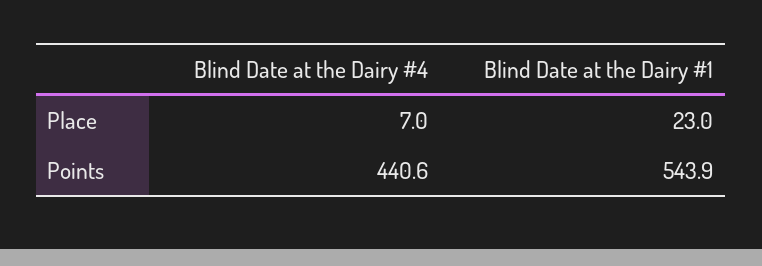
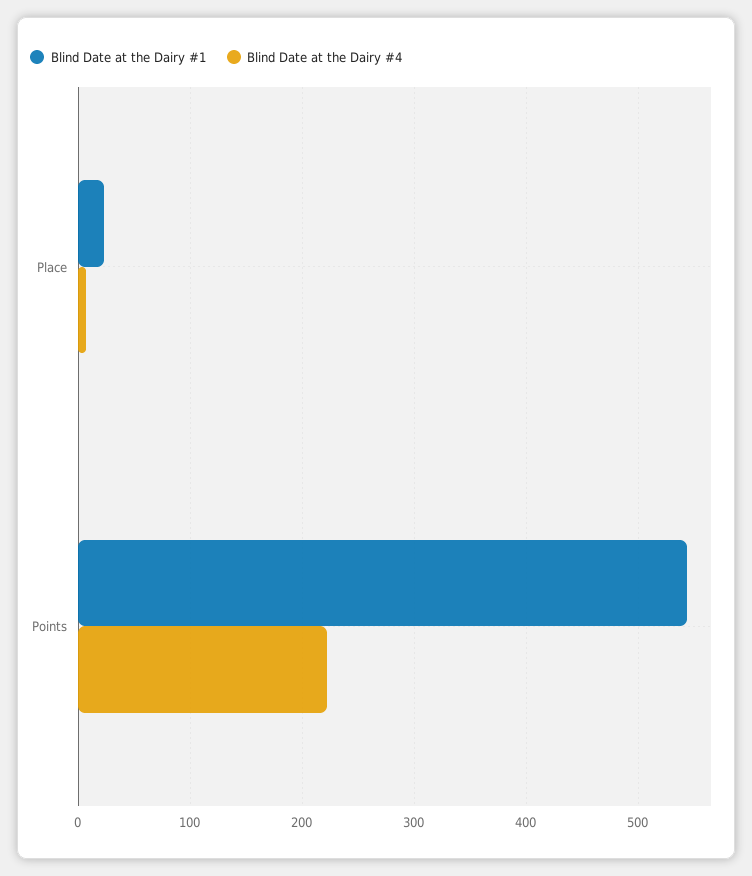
  {
    "Blind Date at the Dairy #4": {
      "Place": 7,
-     "Points": 440.6
+     "Points": 220
    },
    "Blind Date at the Dairy #1": {
      "Place": 23,
      "Points": 543.9
    }
  }

